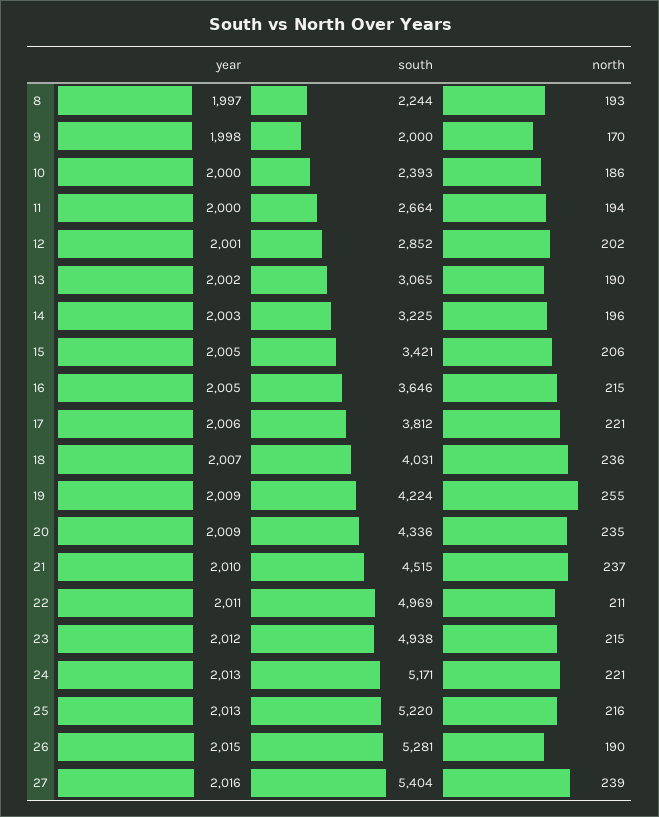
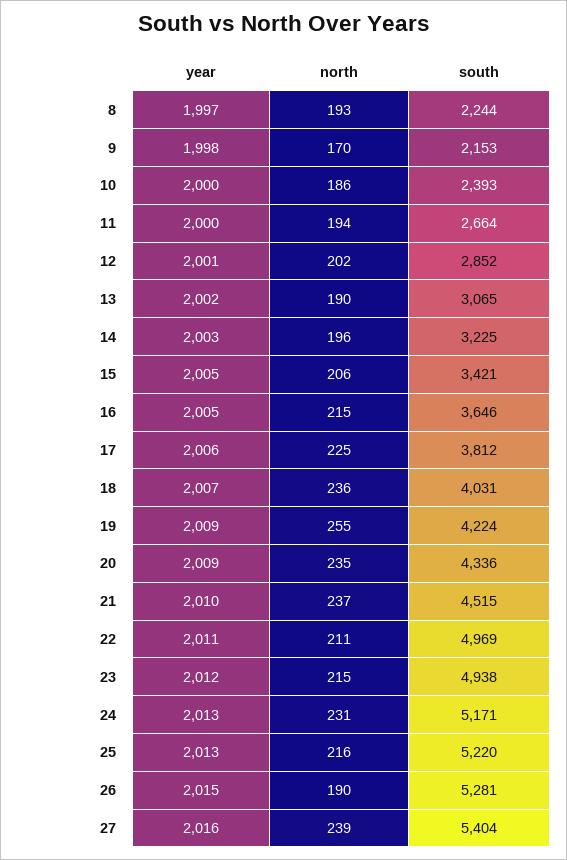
  {
    "year": {
      "8": 1997,
      "9": 1998,
      "10": 2000,
      "11": 2000,
      "12": 2001,
      "13": 2002,
      "14": 2003,
      "15": 2005,
      "16": 2005,
      "17": 2006,
      "18": 2007,
      "19": 2009,
      "20": 2009,
      "21": 2010,
      "22": 2011,
      "23": 2012,
      "24": 2013,
      "25": 2013,
      "26": 2015,
      "27": 2016
    },
    "south": {
      "8": 2244,
-     "9": 2000,
+     "9": 2153,
      "10": 2393,
      "11": 2664,
      "12": 2852,
      "13": 3065,
      "14": 3225,
      "15": 3421,
      "16": 3646,
      "17": 3812,
      "18": 4031,
      "19": 4224,
      "20": 4336,
      "21": 4515,
      "22": 4969,
      "23": 4938,
      "24": 5171,
      "25": 5220,
      "26": 5281,
      "27": 5404
    },
    "north": {
      "8": 193,
      "9": 170,
      "10": 186,
      "11": 194,
      "12": 202,
      "13": 190,
      "14": 196,
      "15": 206,
      "16": 215,
-     "17": 221,
+     "17": 225,
      "18": 236,
      "19": 255,
      "20": 235,
      "21": 237,
      "22": 211,
      "23": 215,
-     "24": 221,
+     "24": 231,
      "25": 216,
      "26": 190,
      "27": 239
    }
  }

